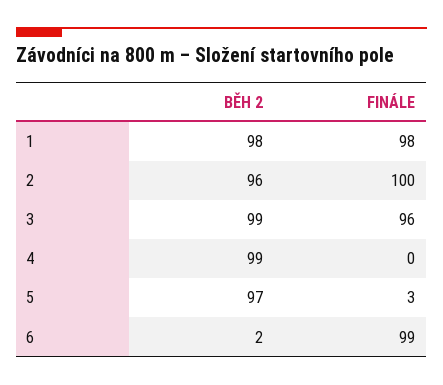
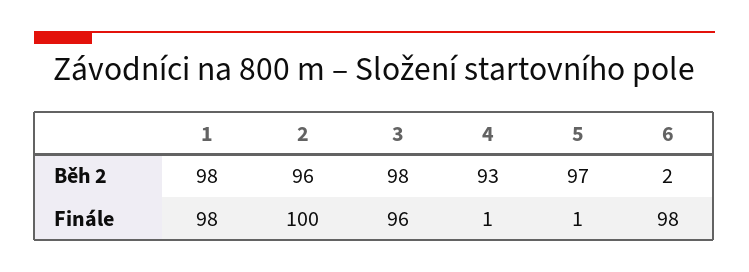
  {
    "BĚH 2": {
      "1": 98,
      "2": 96,
-     "3": 99,
+     "3": 98,
-     "4": 99,
+     "4": 93,
      "5": 97,
      "6": 2
    },
    "FINÁLE": {
      "1": 98,
      "2": 100,
      "3": 96,
-     "4": 0,
+     "4": 1,
-     "5": 3,
+     "5": 1,
-     "6": 99
+     "6": 98
    }
  }

